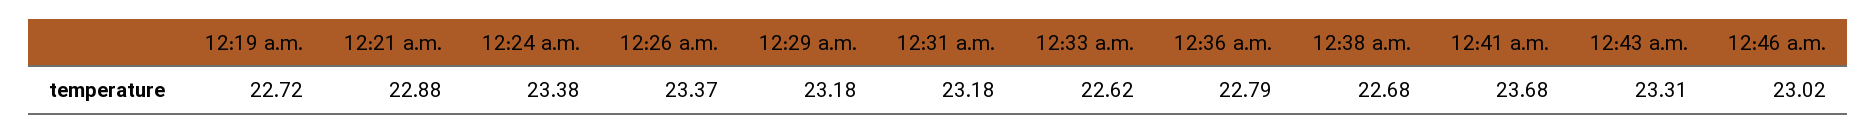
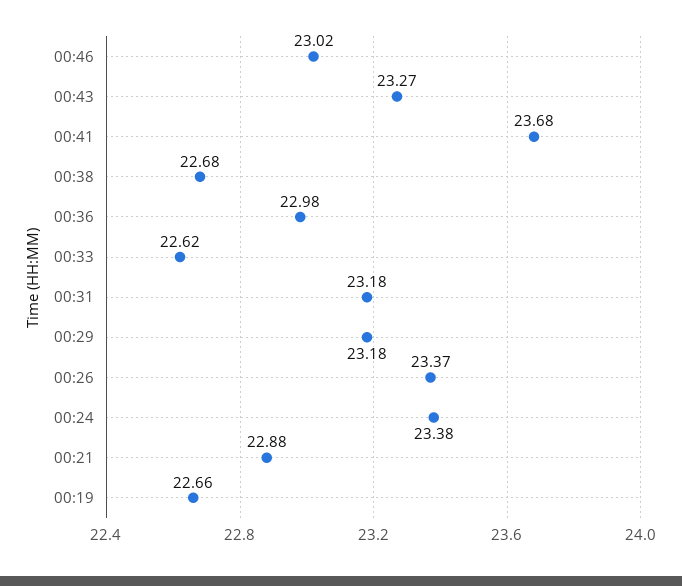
  {
-   "12:19 a.m.": 22.72,
+   "12:19 a.m.": 22.66,
    "12:21 a.m.": 22.88,
    "12:24 a.m.": 23.38,
    "12:26 a.m.": 23.37,
    "12:29 a.m.": 23.18,
    "12:31 a.m.": 23.18,
    "12:33 a.m.": 22.62,
-   "12:36 a.m.": 22.79,
+   "12:36 a.m.": 22.98,
    "12:38 a.m.": 22.68,
    "12:41 a.m.": 23.68,
-   "12:43 a.m.": 23.31,
+   "12:43 a.m.": 23.27,
    "12:46 a.m.": 23.02
  }

